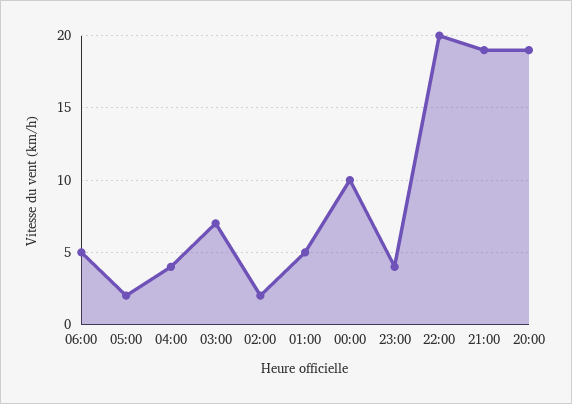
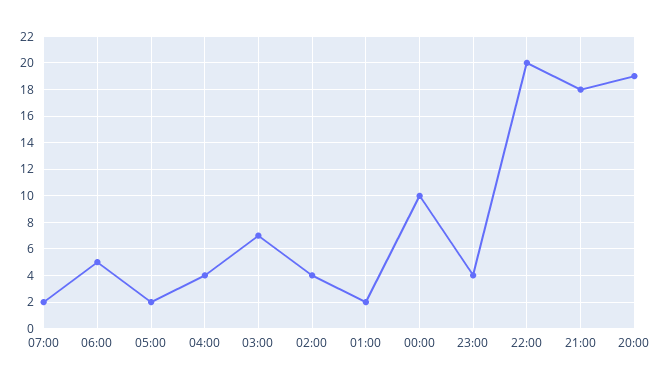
  {
    "06:00": 5,
    "05:00": 2,
    "04:00": 4,
    "03:00": 7,
-   "02:00": 2,
+   "02:00": 4,
-   "01:00": 5,
+   "01:00": 2,
    "00:00": 10,
    "23:00": 4,
    "22:00": 20,
-   "21:00": 19,
+   "21:00": 18,
-   "20:00": 19
+   "20:00": 19,
+   "07:00": 2
  }

